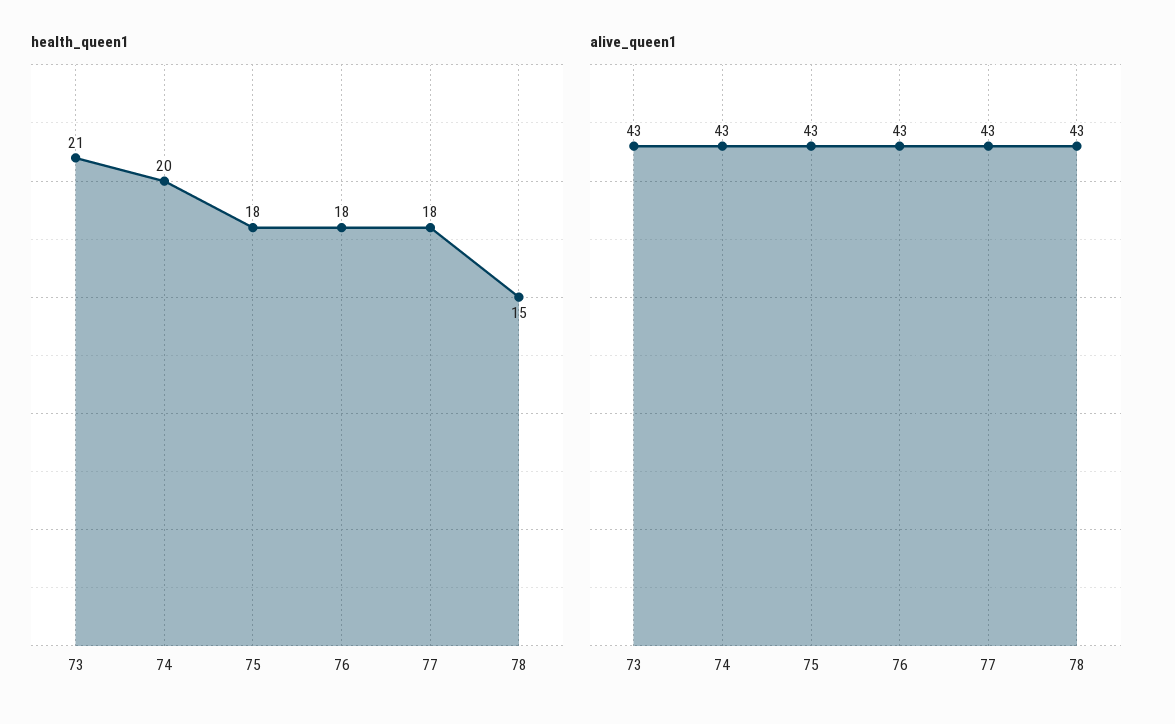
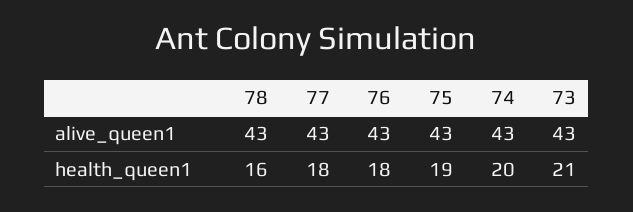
  {
    "health_queen1": {
      "73": 21,
      "74": 20,
-     "75": 18,
+     "75": 19,
      "76": 18,
      "77": 18,
-     "78": 15
+     "78": 16
    },
    "alive_queen1": {
      "73": 43,
      "74": 43,
      "75": 43,
      "76": 43,
      "77": 43,
      "78": 43
    }
  }

